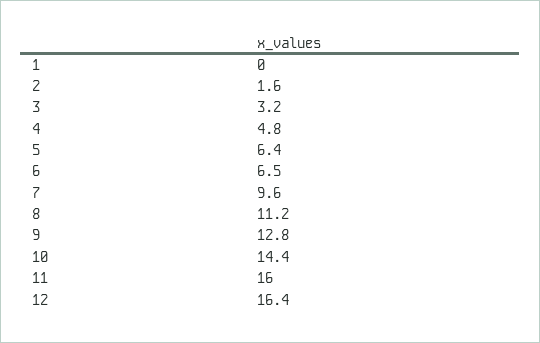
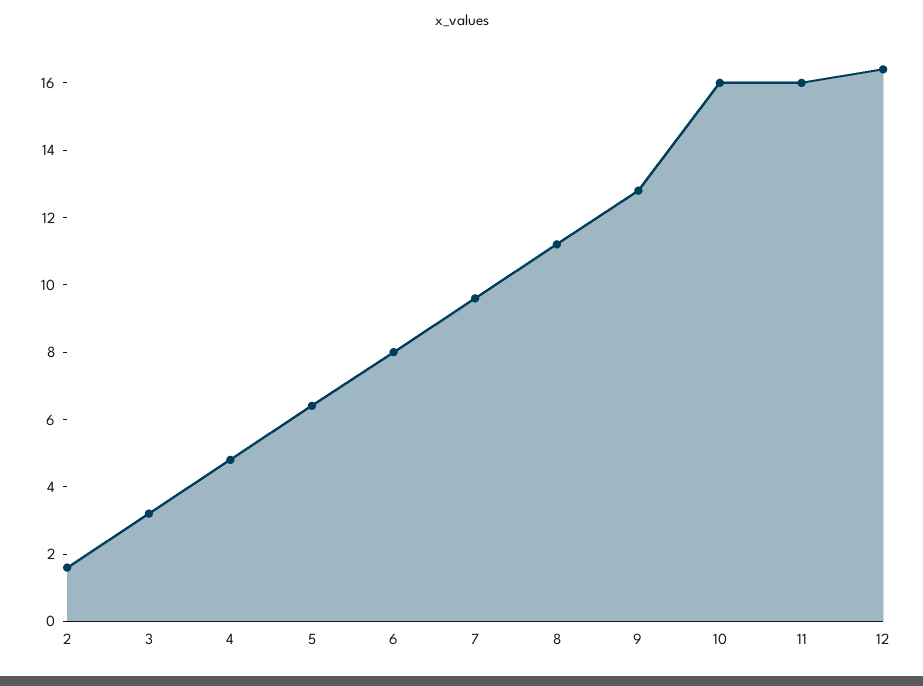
  {
-   "1": 0,
    "2": 1.6,
    "3": 3.2,
    "4": 4.8,
    "5": 6.4,
-   "6": 6.5,
+   "6": 8,
    "7": 9.6,
    "8": 11.2,
    "9": 12.8,
-   "10": 14.4,
+   "10": 16,
    "11": 16,
    "12": 16.4
  }

